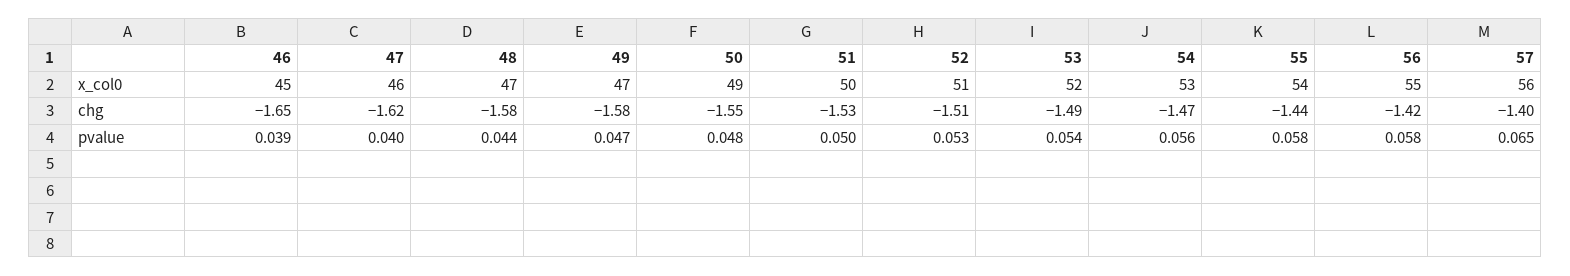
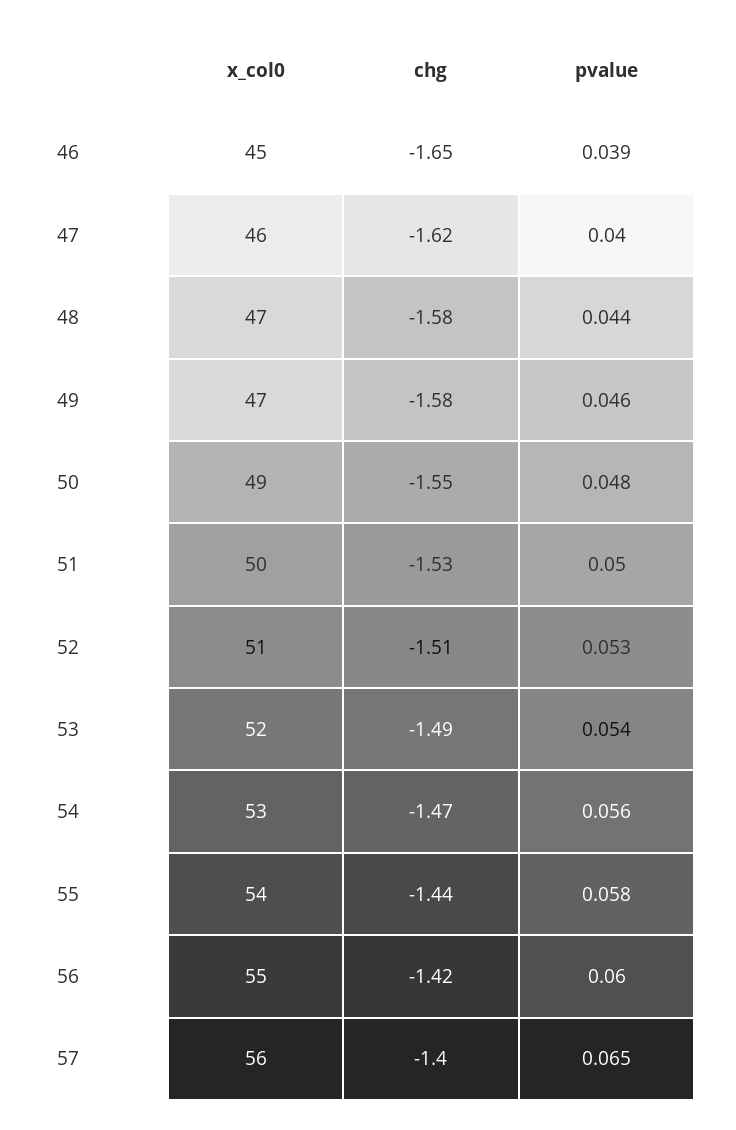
  {
    "46": {
      "x_col0": 45,
      "chg": -1.65,
      "pvalue": 0.039
    },
    "47": {
      "x_col0": 46,
      "chg": -1.62,
      "pvalue": 0.04
    },
    "48": {
      "x_col0": 47,
      "chg": -1.58,
      "pvalue": 0.044
    },
    "49": {
      "x_col0": 47,
      "chg": -1.58,
-     "pvalue": 0.047
+     "pvalue": 0.046
    },
    "50": {
      "x_col0": 49,
      "chg": -1.55,
      "pvalue": 0.048
    },
    "51": {
      "x_col0": 50,
      "chg": -1.53,
      "pvalue": 0.05
    },
    "52": {
      "x_col0": 51,
      "chg": -1.51,
      "pvalue": 0.053
    },
    "53": {
      "x_col0": 52,
      "chg": -1.49,
      "pvalue": 0.054
    },
    "54": {
      "x_col0": 53,
      "chg": -1.47,
      "pvalue": 0.056
    },
    "55": {
      "x_col0": 54,
      "chg": -1.44,
      "pvalue": 0.058
    },
    "56": {
      "x_col0": 55,
      "chg": -1.42,
-     "pvalue": 0.058
+     "pvalue": 0.06
    },
    "57": {
      "x_col0": 56,
      "chg": -1.4,
      "pvalue": 0.065
    }
  }

